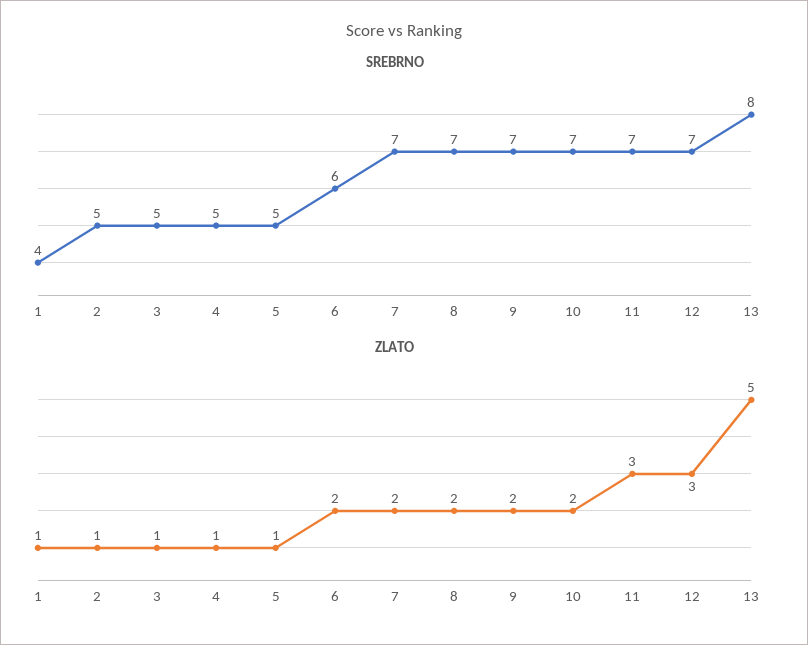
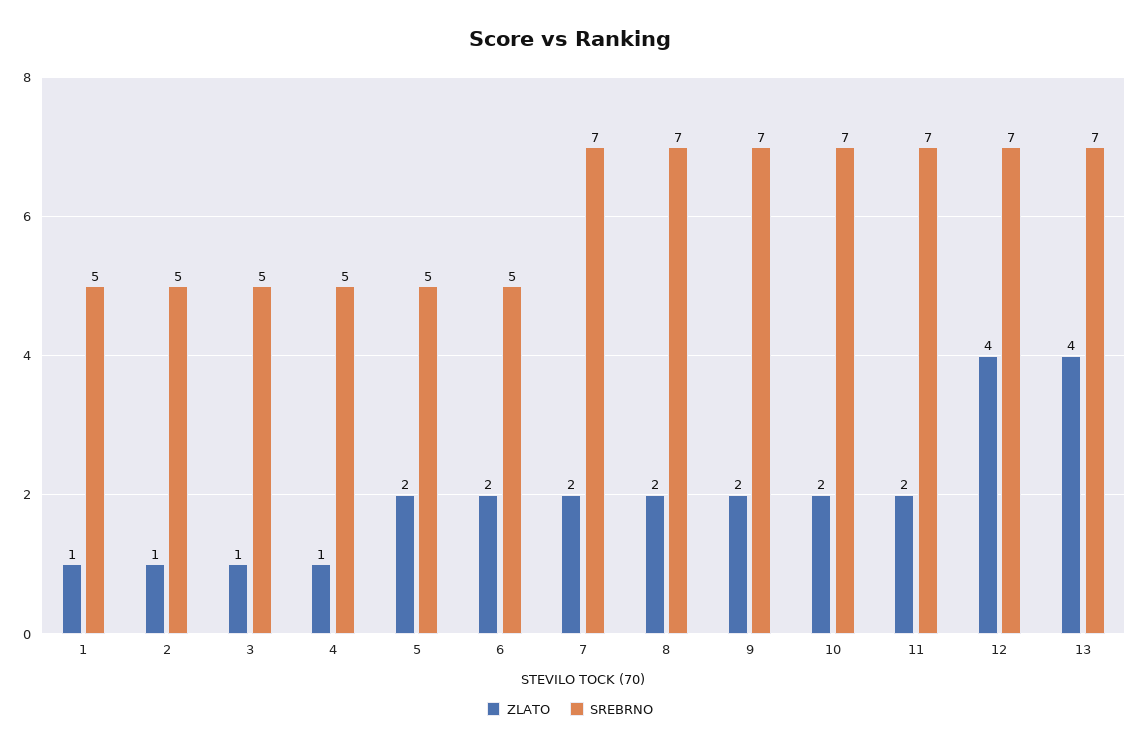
  {
    "SREBRNO": {
-     "1": 4,
+     "1": 5,
      "2": 5,
      "3": 5,
      "4": 5,
      "5": 5,
-     "6": 6,
+     "6": 5,
      "7": 7,
      "8": 7,
      "9": 7,
      "10": 7,
      "11": 7,
      "12": 7,
-     "13": 8
+     "13": 7
    },
    "ZLATO": {
      "1": 1,
      "2": 1,
      "3": 1,
      "4": 1,
-     "5": 1,
+     "5": 2,
      "6": 2,
      "7": 2,
      "8": 2,
      "9": 2,
      "10": 2,
-     "11": 3,
+     "11": 2,
-     "12": 3,
+     "12": 4,
-     "13": 5
+     "13": 4
    }
  }

